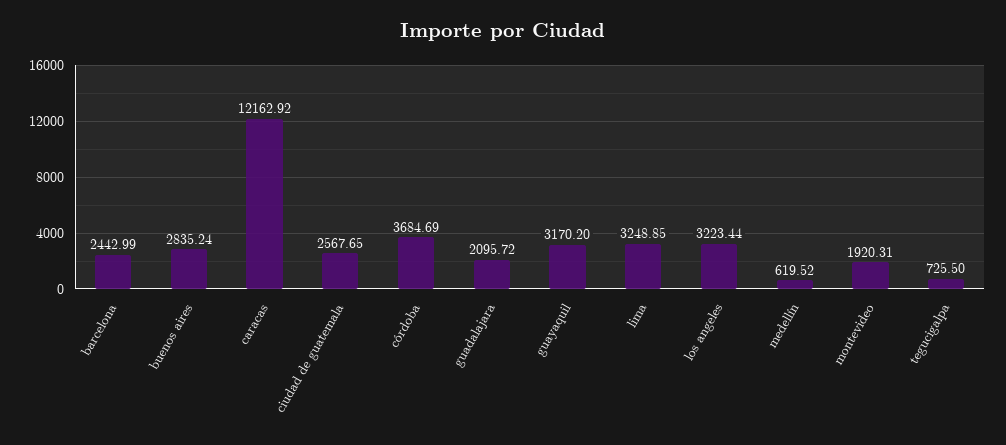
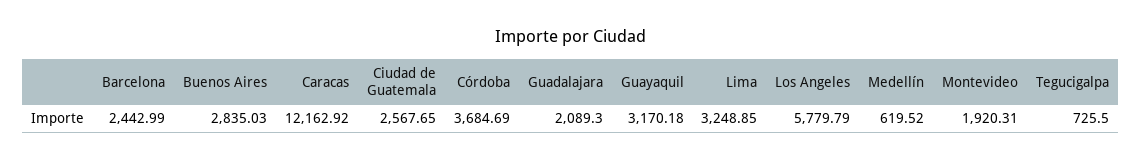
  {
    "barcelona": 2442.99,
-   "buenos aires": 2835.24,
+   "buenos aires": 2835.03,
    "caracas": 12162.92,
    "ciudad de guatemala": 2567.65,
    "córdoba": 3684.69,
-   "guadalajara": 2095.72,
+   "guadalajara": 2089.3,
-   "guayaquil": 3170.2,
+   "guayaquil": 3170.18,
    "lima": 3248.85,
-   "los angeles": 3223.44,
+   "los angeles": 5779.79,
    "medellín": 619.52,
    "montevideo": 1920.31,
    "tegucigalpa": 725.5
  }

